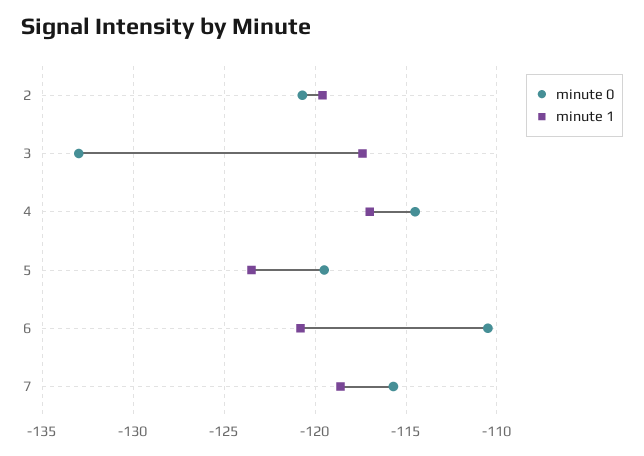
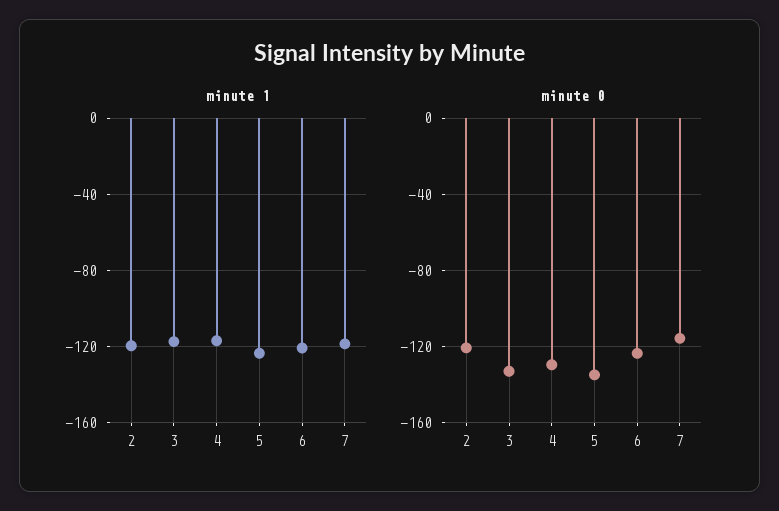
  {
    "minute 0": {
      "2": -120.5,
      "3": -133,
-     "4": -114.5,
+     "4": -130,
-     "5": -119.5,
+     "5": -135,
-     "6": -110.5,
+     "6": -125,
      "7": -115.5
    },
    "minute 1": {
      "2": -119.5,
      "3": -117.5,
      "4": -117,
      "5": -123.5,
      "6": -121,
      "7": -118.5
    }
  }

